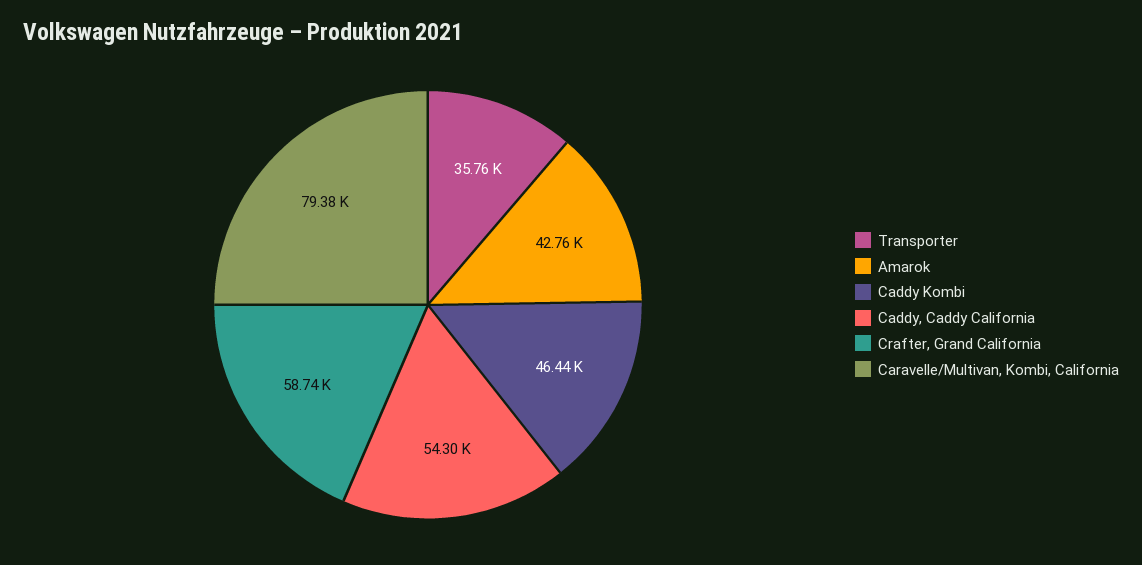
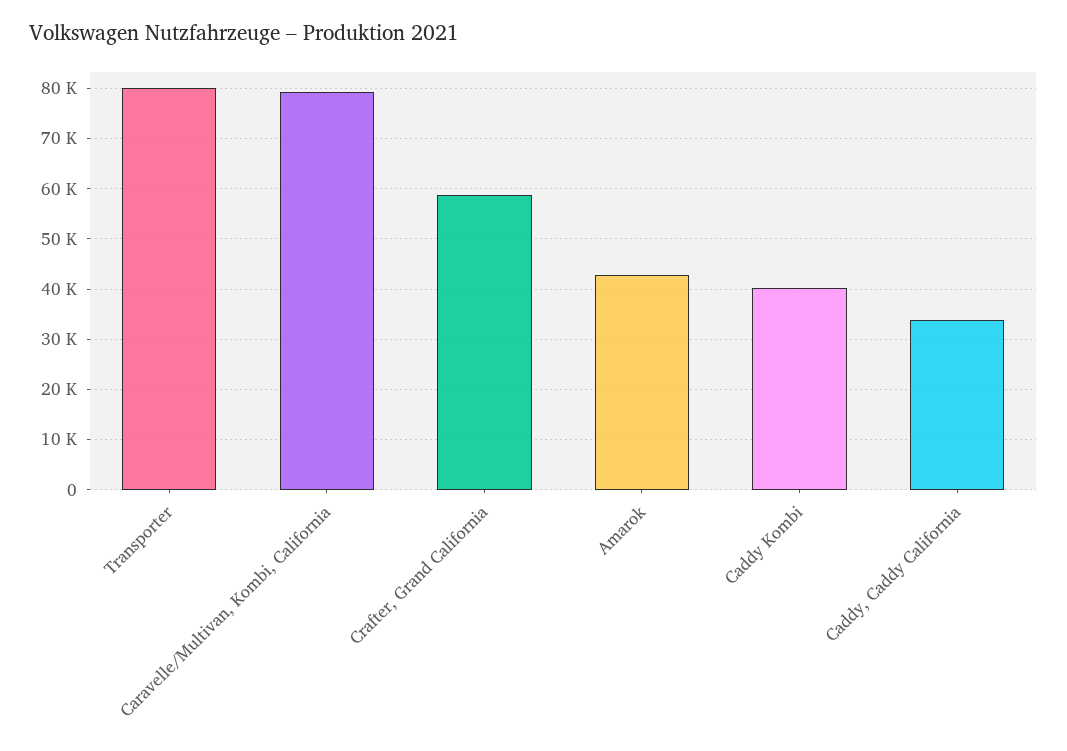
  {
-   "Transporter": 35760,
+   "Transporter": 80000,
    "Amarok": 42760,
-   "Caddy Kombi": 46440,
+   "Caddy Kombi": 40000,
-   "Caddy, Caddy California": 54300,
+   "Caddy, Caddy California": 34000,
    "Crafter, Grand California": 58740,
    "Caravelle/Multivan, Kombi, California": 79380
  }

